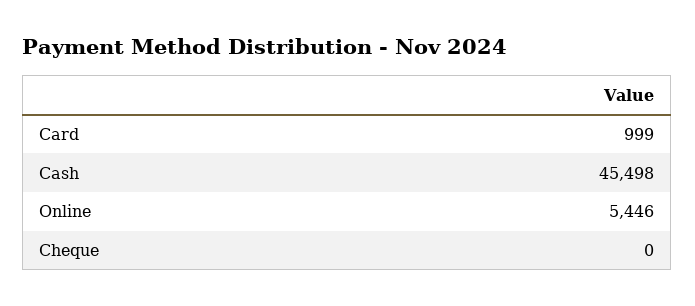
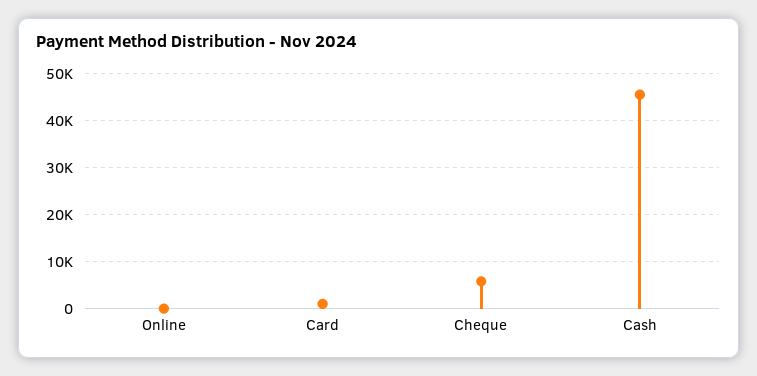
  {
    "Card": 999,
    "Cash": 45498,
-   "Online": 5446,
+   "Online": 0,
-   "Cheque": 0
+   "Cheque": 6000
  }

